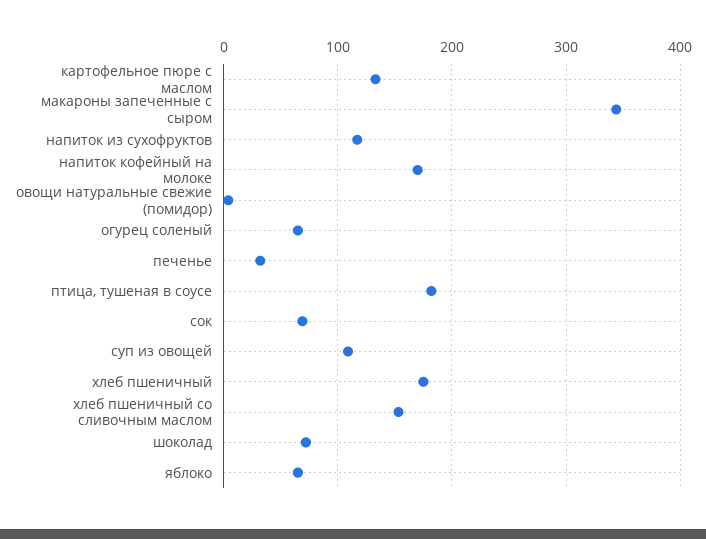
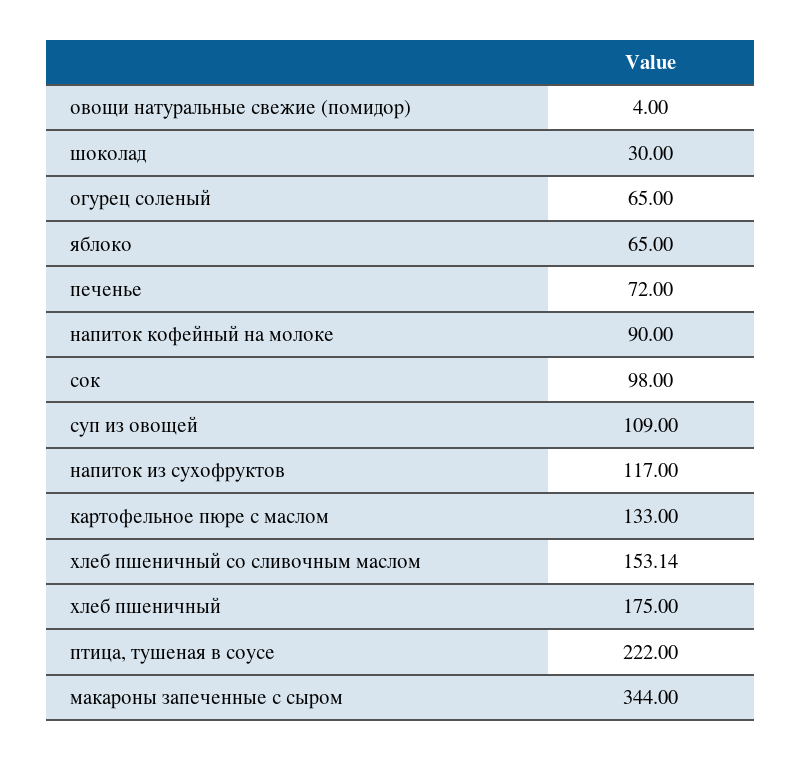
  {
    "картофельное пюре с маслом": 133,
    "макароны запеченные с сыром": 344,
    "напиток из сухофруктов": 117,
-   "напиток кофейный на молоке": 170,
+   "напиток кофейный на молоке": 90,
    "овощи натуральные свежие (помидор)": 4,
    "огурец соленый": 65,
-   "печенье": 30,
+   "печенье": 72,
-   "птица, тушеная в соусе": 180,
+   "птица, тушеная в соусе": 222,
-   "сок": 70,
+   "сок": 98,
    "суп из овощей": 109,
    "хлеб пшеничный": 175,
    "хлеб пшеничный со сливочным маслом": 153.14,
-   "шоколад": 70,
+   "шоколад": 30,
    "яблоко": 65
  }

